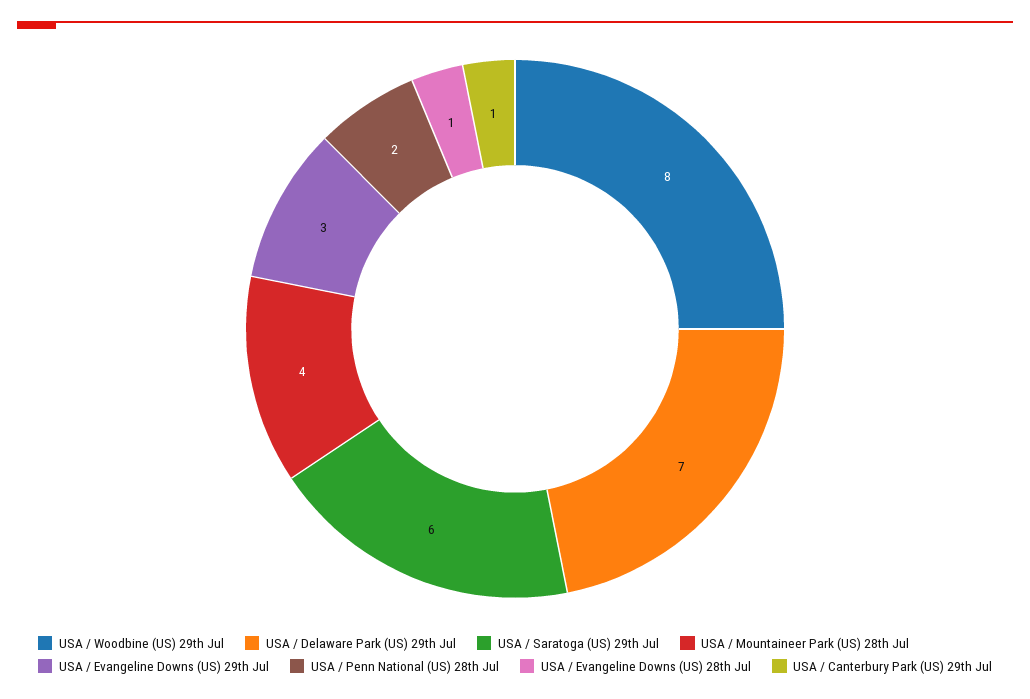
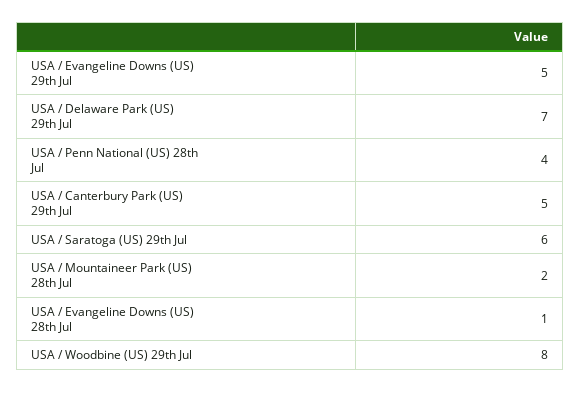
  {
    "USA / Woodbine (US) 29th Jul": 8,
    "USA / Delaware Park (US) 29th Jul": 7,
    "USA / Saratoga (US) 29th Jul": 6,
-   "USA / Mountaineer Park (US) 28th Jul": 4,
+   "USA / Mountaineer Park (US) 28th Jul": 2,
-   "USA / Evangeline Downs (US) 29th Jul": 3,
+   "USA / Evangeline Downs (US) 29th Jul": 5,
-   "USA / Penn National (US) 28th Jul": 2,
+   "USA / Penn National (US) 28th Jul": 4,
    "USA / Evangeline Downs (US) 28th Jul": 1,
-   "USA / Canterbury Park (US) 29th Jul": 1
+   "USA / Canterbury Park (US) 29th Jul": 5
  }

